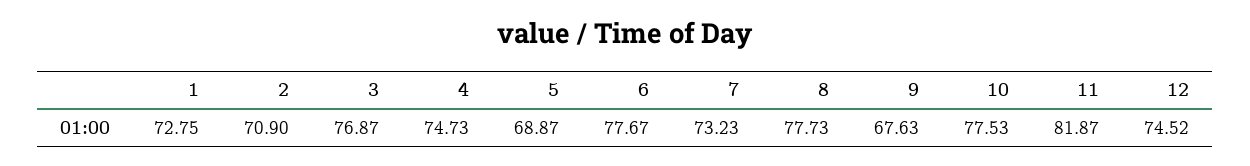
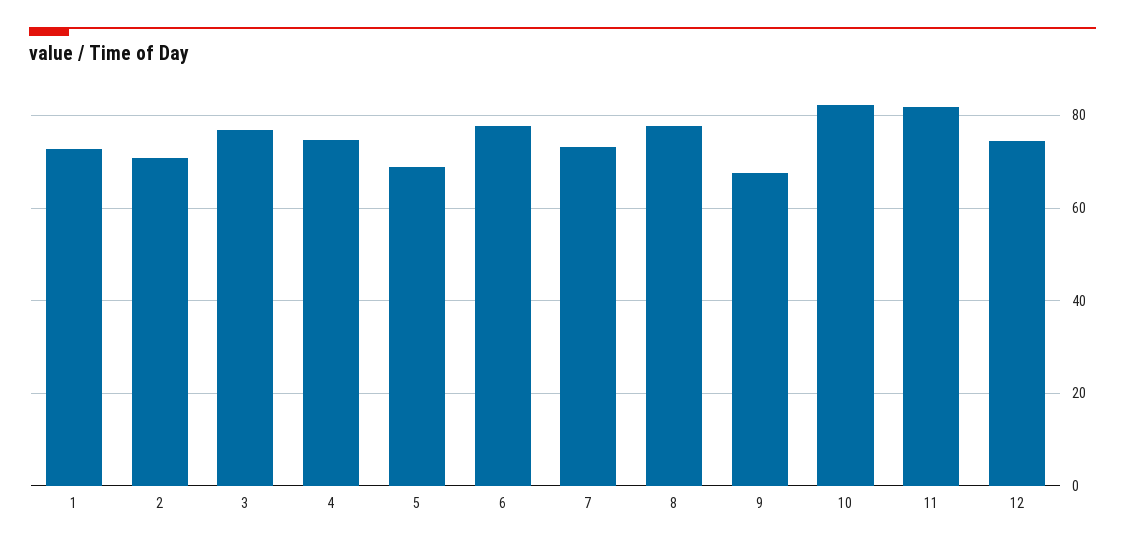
  {
    "1": 72.75,
    "2": 70.9,
    "3": 76.87,
    "4": 74.73,
    "5": 68.87,
    "6": 77.67,
    "7": 73.23,
    "8": 77.73,
    "9": 67.63,
-   "10": 77.53,
+   "10": 82,
    "11": 81.87,
    "12": 74.52
  }

